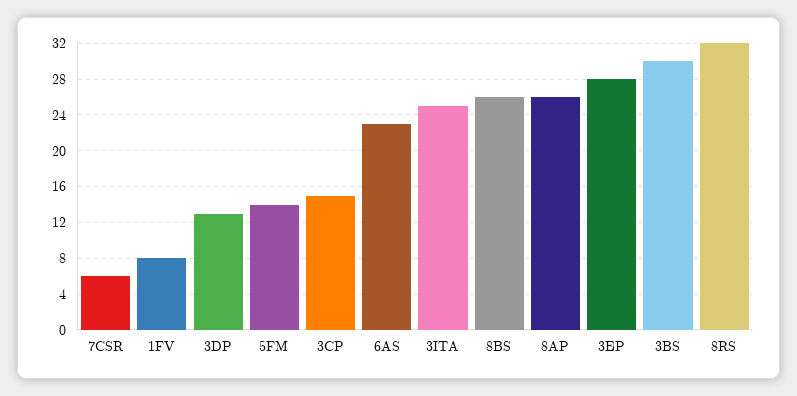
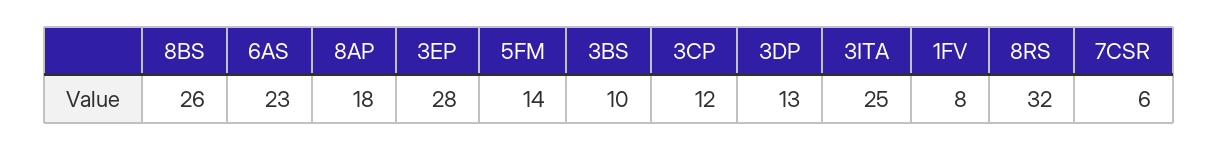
  {
    "7CSR": 6,
    "1FV": 8,
    "3DP": 13,
    "5FM": 14,
-   "3CP": 15,
+   "3CP": 12,
    "6AS": 23,
    "3ITA": 25,
    "8BS": 26,
-   "8AP": 26,
+   "8AP": 18,
    "3EP": 28,
-   "3BS": 30,
+   "3BS": 10,
    "8RS": 32
  }

